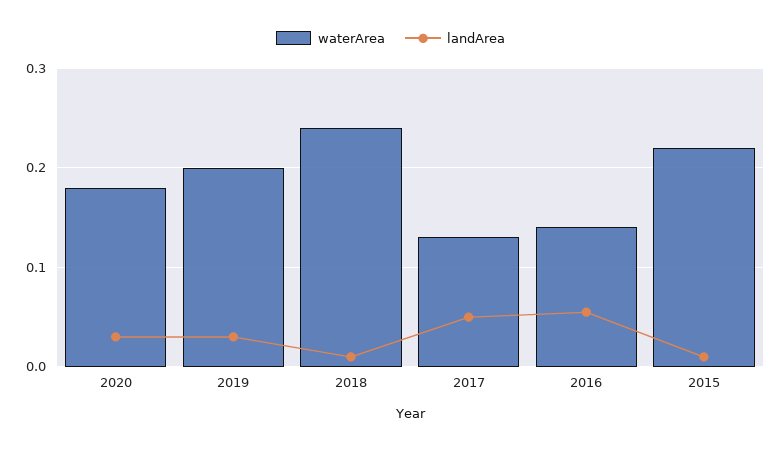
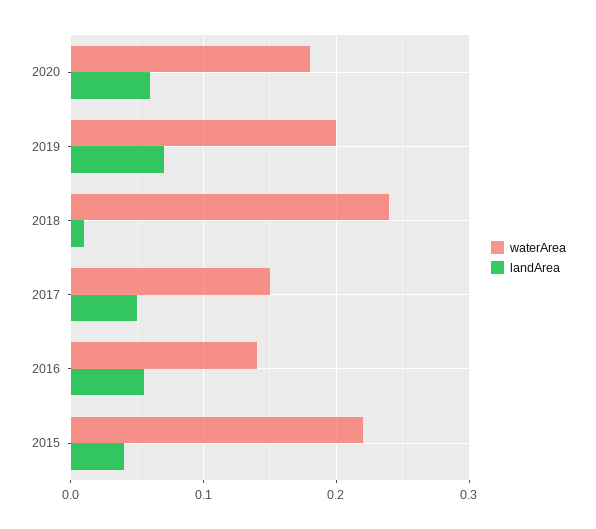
  {
    "waterArea": {
      "2020": 0.18,
      "2019": 0.2,
      "2018": 0.24,
-     "2017": 0.13,
+     "2017": 0.15,
      "2016": 0.14,
      "2015": 0.22
    },
    "landArea": {
-     "2020": 0.03,
+     "2020": 0.06,
-     "2019": 0.03,
+     "2019": 0.07,
      "2018": 0.01,
      "2017": 0.05,
      "2016": 0.06,
-     "2015": 0.01
+     "2015": 0.04
    }
  }

